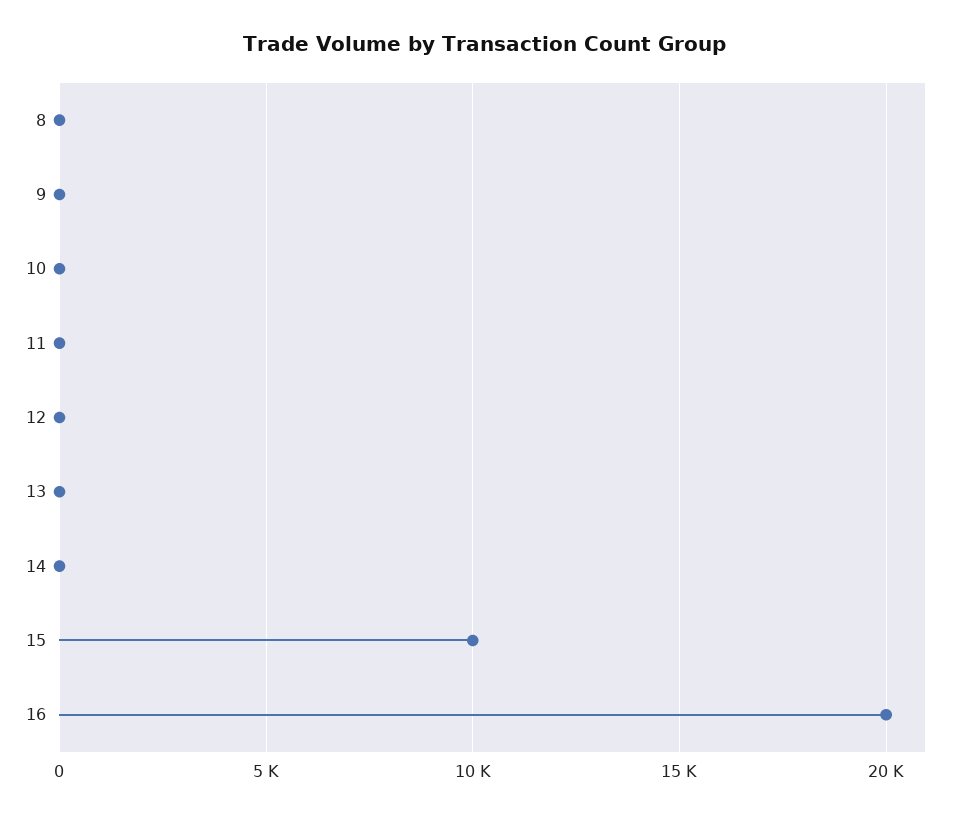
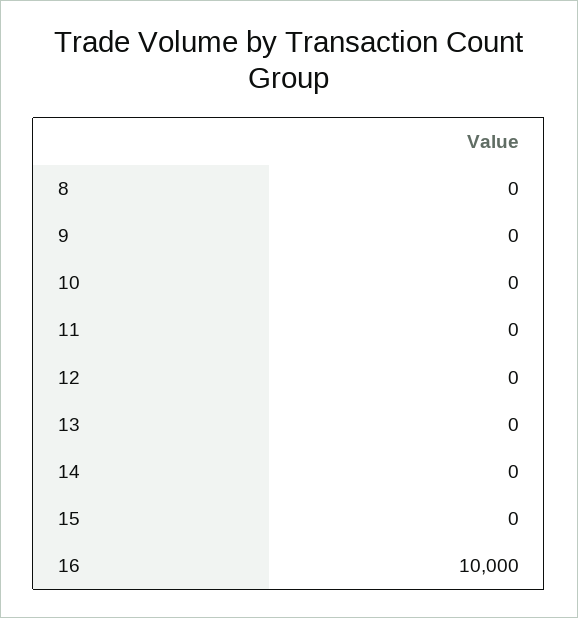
  {
    "8": 0,
    "9": 0,
    "10": 0,
    "11": 0,
    "12": 0,
    "13": 0,
    "14": 0,
-   "15": 10000,
+   "15": 0,
-   "16": 20000
+   "16": 10000
  }

